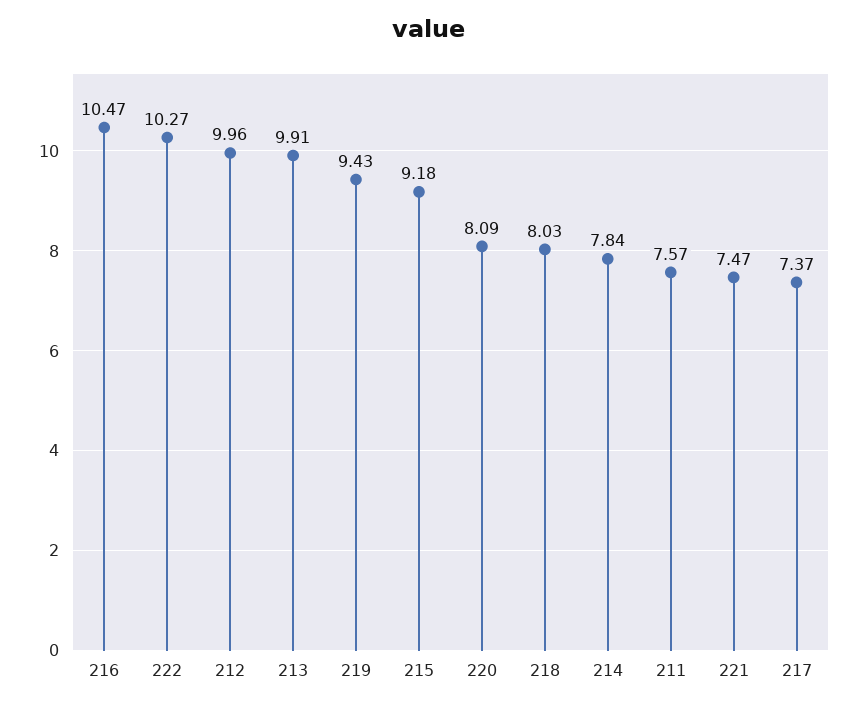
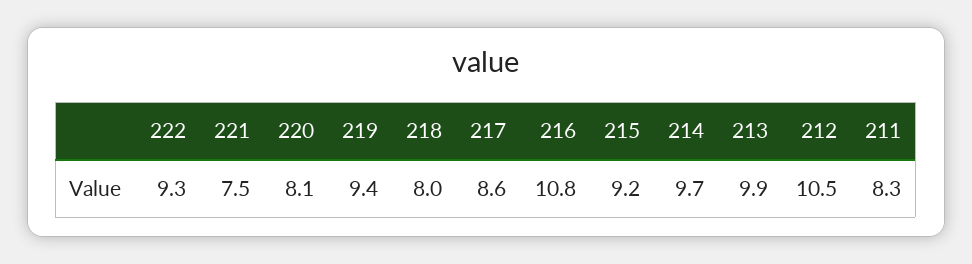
  {
-   "216": 10.47,
+   "216": 10.8,
-   "222": 10.27,
+   "222": 9.3,
-   "212": 9.96,
+   "212": 10.5,
    "213": 9.91,
    "219": 9.43,
    "215": 9.18,
    "220": 8.09,
    "218": 8.03,
-   "214": 7.84,
+   "214": 9.7,
-   "211": 7.57,
+   "211": 8.3,
    "221": 7.47,
-   "217": 7.37
+   "217": 8.6
  }

